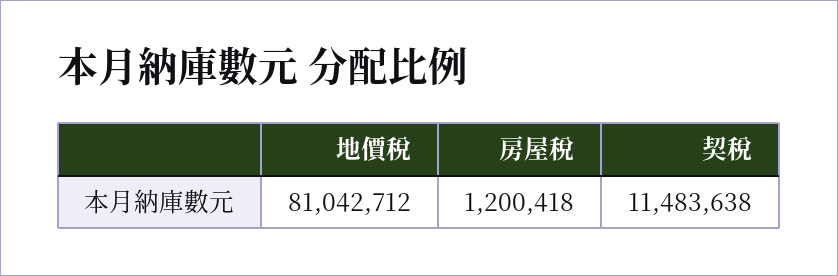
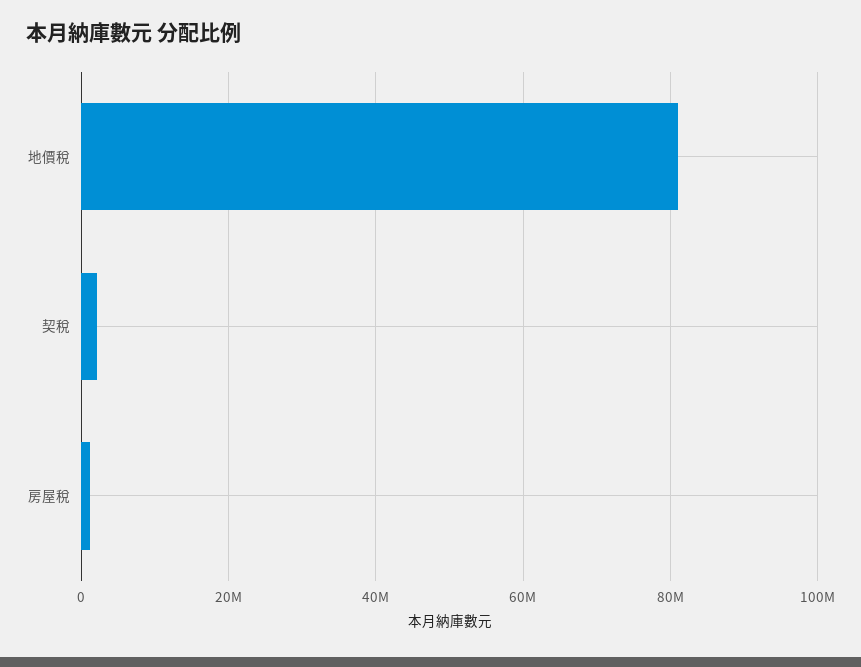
  {
    "地價稅": 81042712,
    "房屋稅": 1200418,
-   "契稅": 11483638
+   "契稅": 2000000
  }

